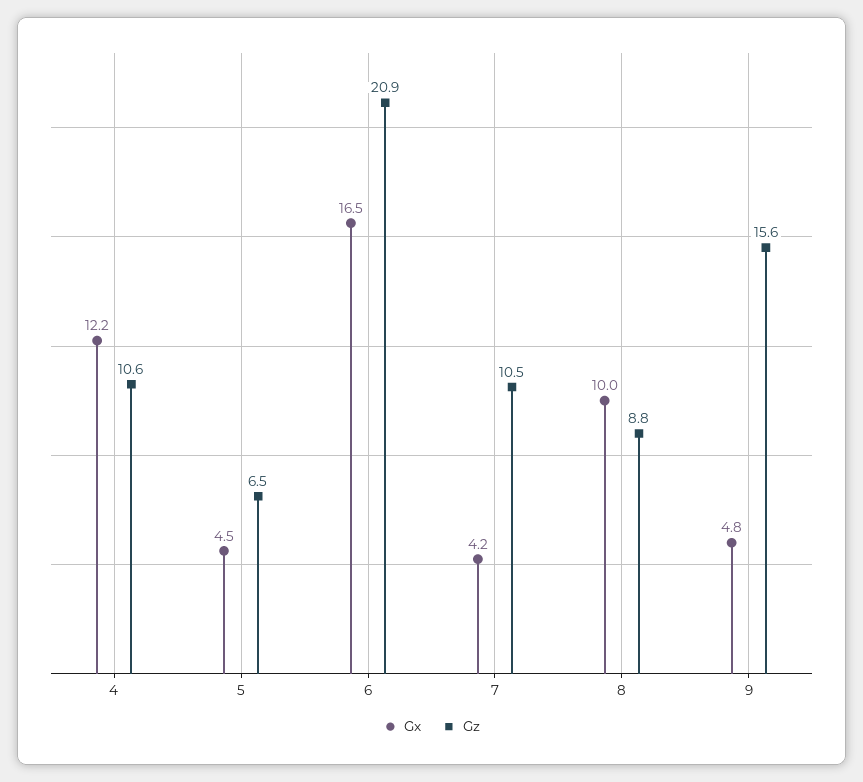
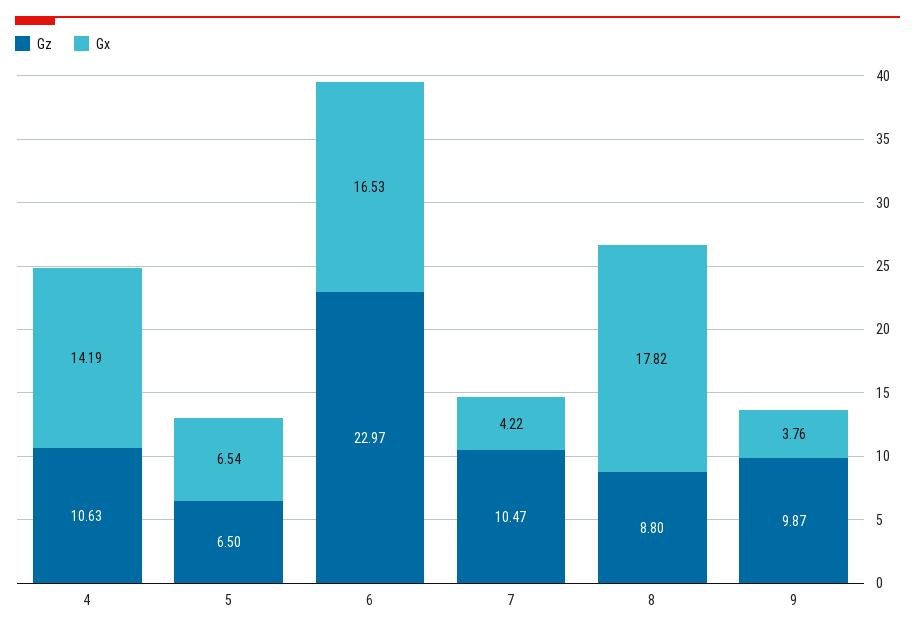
  {
    "Gx": {
-     "4": 12.2,
+     "4": 14.19,
-     "5": 4.5,
+     "5": 6.54,
      "6": 16.53,
      "7": 4.22,
-     "8": 10,
+     "8": 17.82,
-     "9": 4.8
+     "9": 3.76
    },
    "Gz": {
      "4": 10.63,
      "5": 6.5,
-     "6": 20.9,
+     "6": 22.97,
      "7": 10.47,
      "8": 8.8,
-     "9": 15.6
+     "9": 9.87
    }
  }

